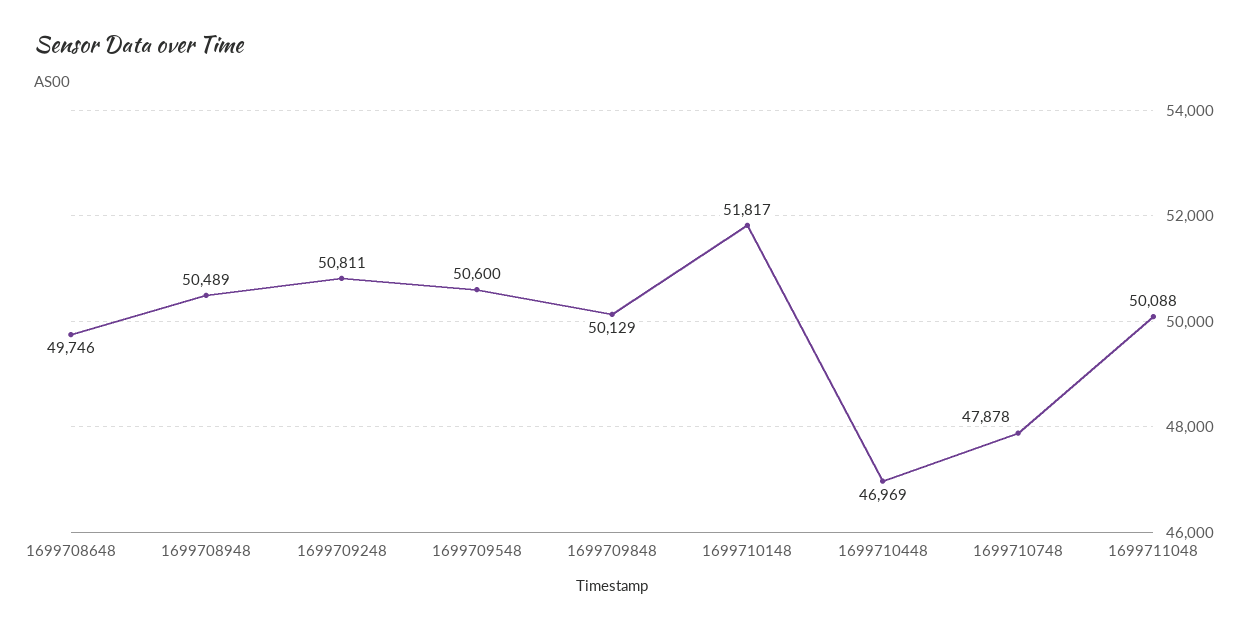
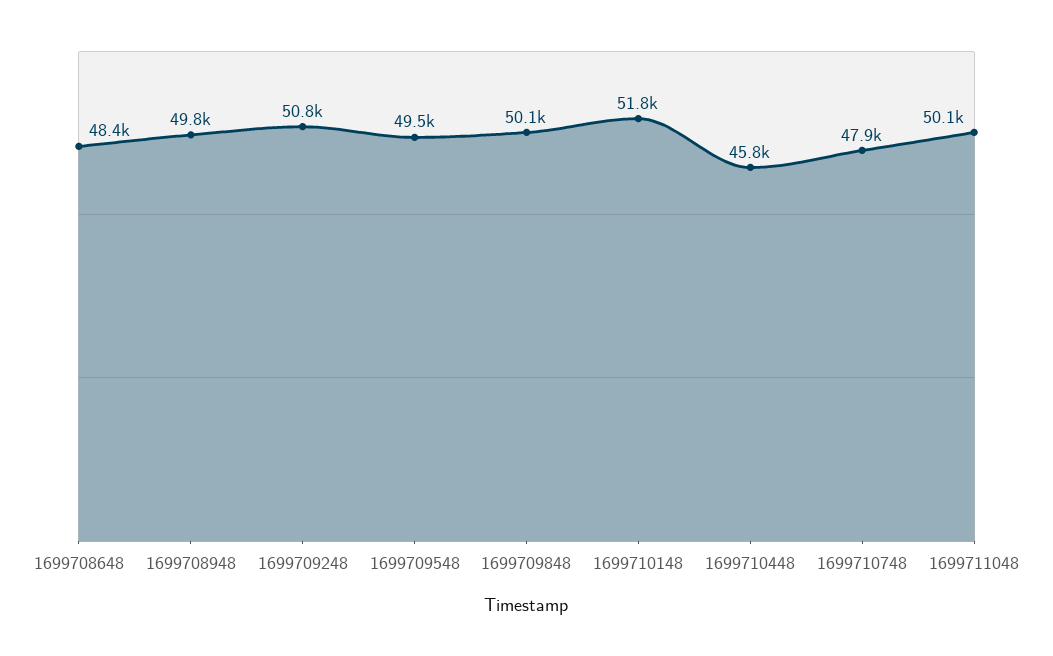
  {
-   "1699708648": 49746,
+   "1699708648": 48400,
-   "1699708948": 50489,
+   "1699708948": 49800,
    "1699709248": 50811,
-   "1699709548": 50600,
+   "1699709548": 49500,
    "1699709848": 50129,
    "1699710148": 51817,
-   "1699710448": 46969,
+   "1699710448": 45800,
    "1699710748": 47878,
    "1699711048": 50088
  }

